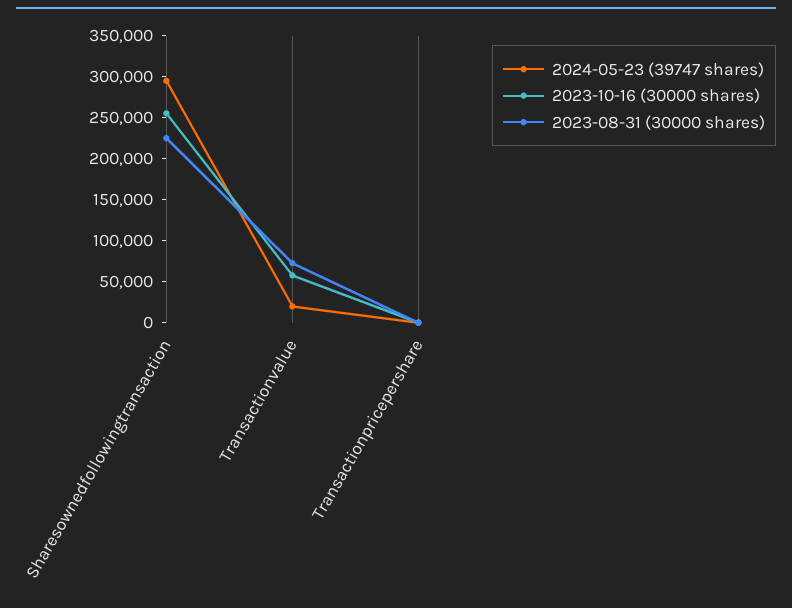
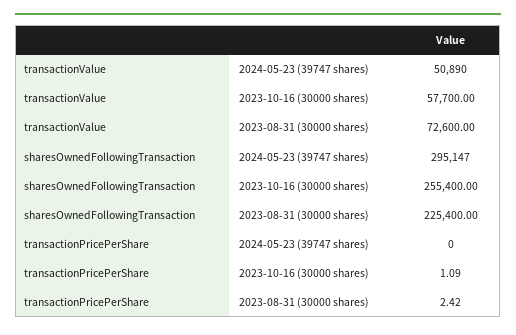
  {
    "2024-05-23 (39747 shares)": {
      "Sharesownedfollowingtransaction": 295147,
-     "Transactionvalue": 20000,
+     "Transactionvalue": 50890,
      "Transactionpricepershare": 0
    },
    "2023-10-16 (30000 shares)": {
      "Sharesownedfollowingtransaction": 255400,
      "Transactionvalue": 57700,
      "Transactionpricepershare": 1.09
    },
    "2023-08-31 (30000 shares)": {
      "Sharesownedfollowingtransaction": 225400,
      "Transactionvalue": 72600,
      "Transactionpricepershare": 2.42
    }
  }

